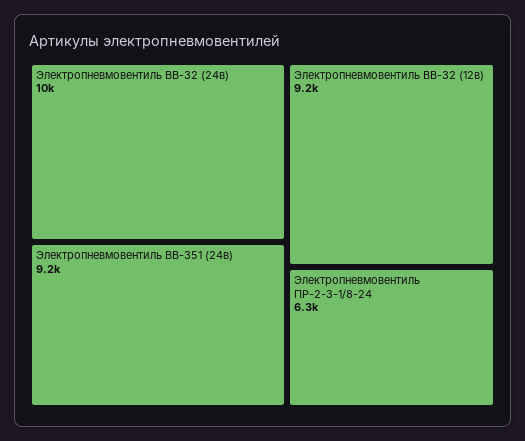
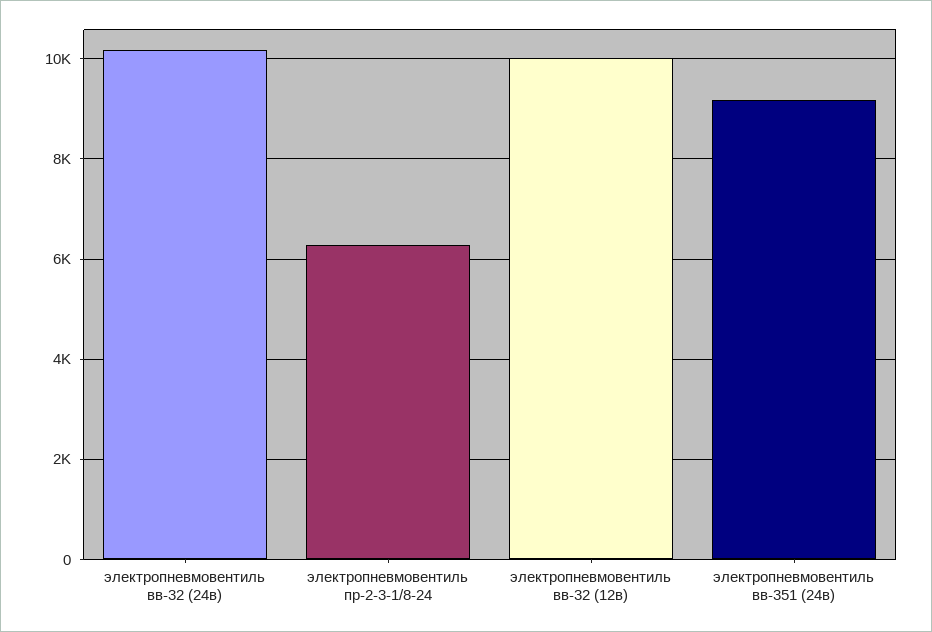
  {
    "Электропневмовентиль ВВ-32 (24в)": 10000,
    "Электропневмовентиль ВВ-351 (24в)": 9200,
-   "Электропневмовентиль ВВ-32 (12в)": 9200,
+   "Электропневмовентиль ВВ-32 (12в)": 10000,
    "Электропневмовентиль ПР-2-3-1/8-24": 6300
  }

